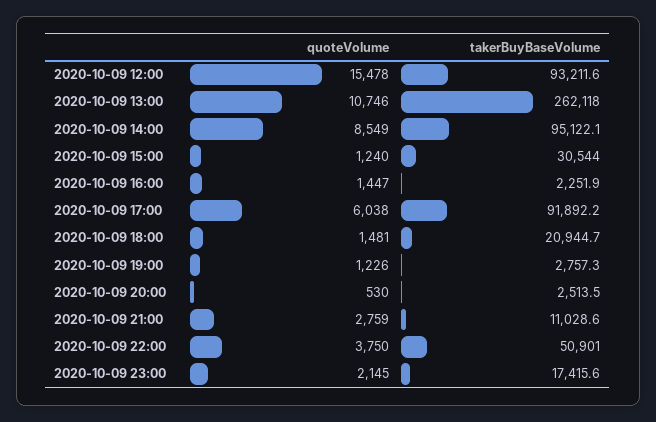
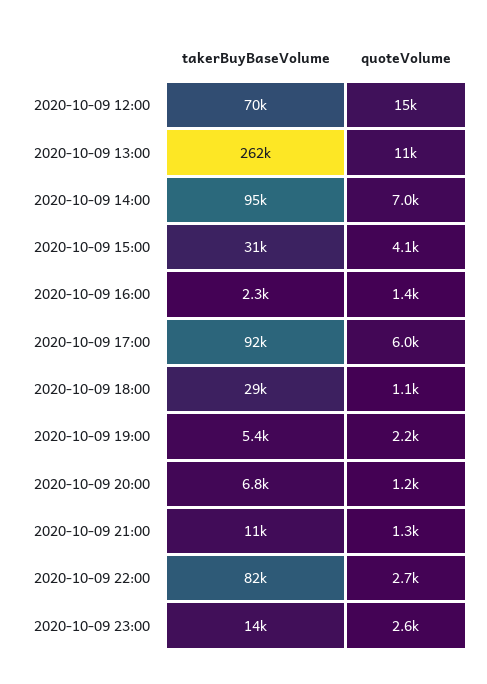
  {
    "quoteVolume": {
      "2020-10-09 12:00": 15478,
      "2020-10-09 13:00": 10746,
-     "2020-10-09 14:00": 8549,
+     "2020-10-09 14:00": 7000,
-     "2020-10-09 15:00": 1240,
+     "2020-10-09 15:00": 4100,
      "2020-10-09 16:00": 1447,
      "2020-10-09 17:00": 6038,
-     "2020-10-09 18:00": 1481,
+     "2020-10-09 18:00": 1100,
-     "2020-10-09 19:00": 1226,
+     "2020-10-09 19:00": 2200,
-     "2020-10-09 20:00": 530,
+     "2020-10-09 20:00": 1200,
-     "2020-10-09 21:00": 2759,
+     "2020-10-09 21:00": 1300,
-     "2020-10-09 22:00": 3750,
+     "2020-10-09 22:00": 2700,
-     "2020-10-09 23:00": 2145
+     "2020-10-09 23:00": 2600
    },
    "takerBuyBaseVolume": {
-     "2020-10-09 12:00": 93211.6,
+     "2020-10-09 12:00": 70000,
      "2020-10-09 13:00": 262118,
      "2020-10-09 14:00": 95122.1,
      "2020-10-09 15:00": 30544,
      "2020-10-09 16:00": 2251.9,
      "2020-10-09 17:00": 91892.2,
-     "2020-10-09 18:00": 20944.7,
+     "2020-10-09 18:00": 29000,
-     "2020-10-09 19:00": 2757.3,
+     "2020-10-09 19:00": 5400,
-     "2020-10-09 20:00": 2513.5,
+     "2020-10-09 20:00": 6800,
      "2020-10-09 21:00": 11028.6,
-     "2020-10-09 22:00": 50901,
+     "2020-10-09 22:00": 82000,
-     "2020-10-09 23:00": 17415.6
+     "2020-10-09 23:00": 14000
    }
  }

